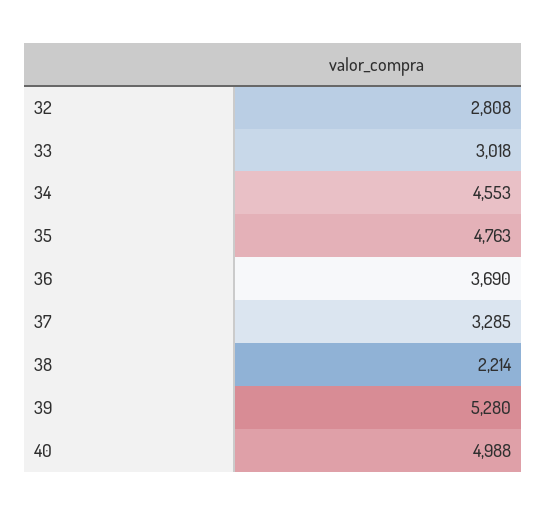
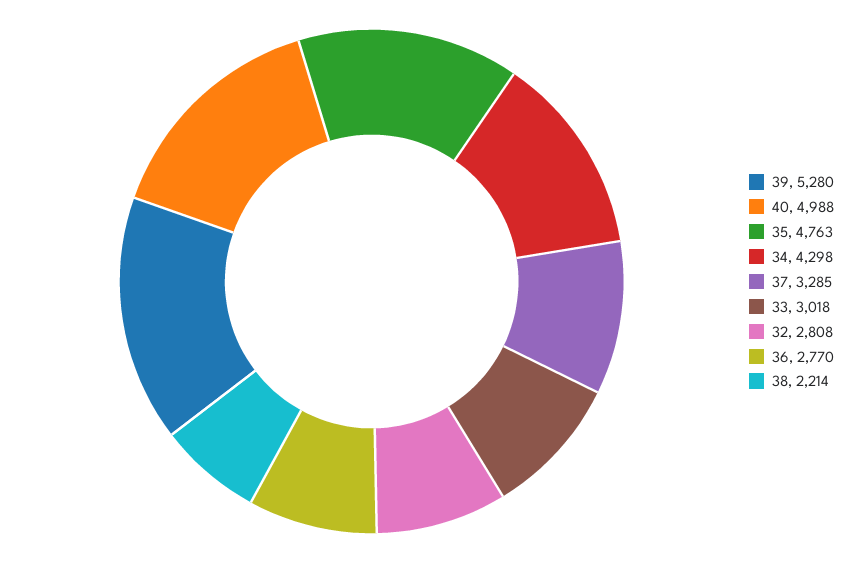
  {
    "32": 2808,
    "33": 3018,
-   "34": 4553,
+   "34": 4298,
    "35": 4763,
-   "36": 3690,
+   "36": 2770,
    "37": 3285,
    "38": 2214,
    "39": 5280,
    "40": 4988
  }

